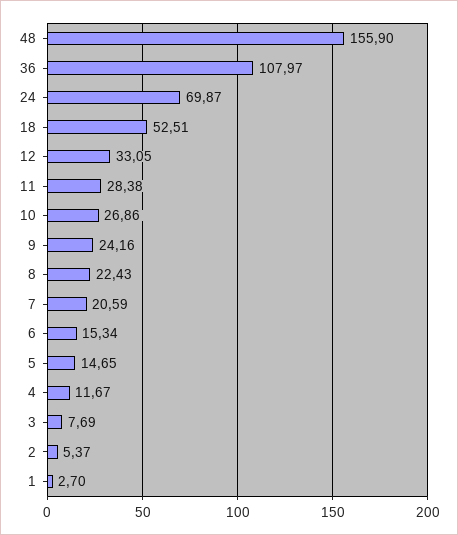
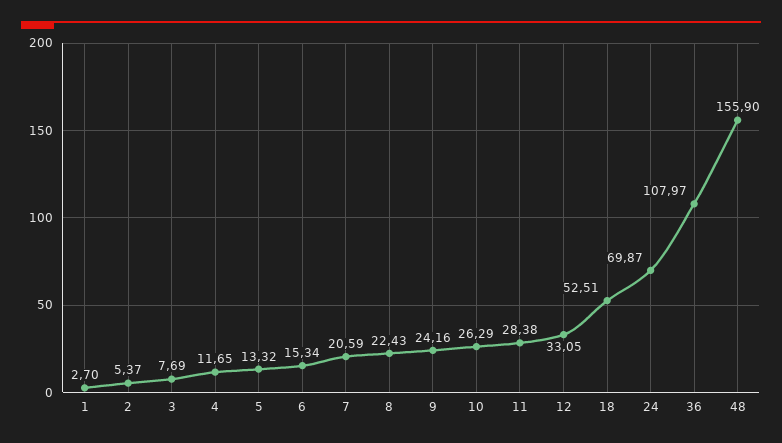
  {
    "48": 155.9,
    "36": 107.97,
    "24": 69.87,
    "18": 52.51,
    "12": 33.05,
    "11": 28.38,
-   "10": 26.86,
+   "10": 26.29,
    "9": 24.16,
    "8": 22.43,
    "7": 20.59,
    "6": 15.34,
-   "5": 14.65,
+   "5": 13.32,
-   "4": 11.67,
+   "4": 11.65,
    "3": 7.69,
    "2": 5.37,
    "1": 2.7
  }

